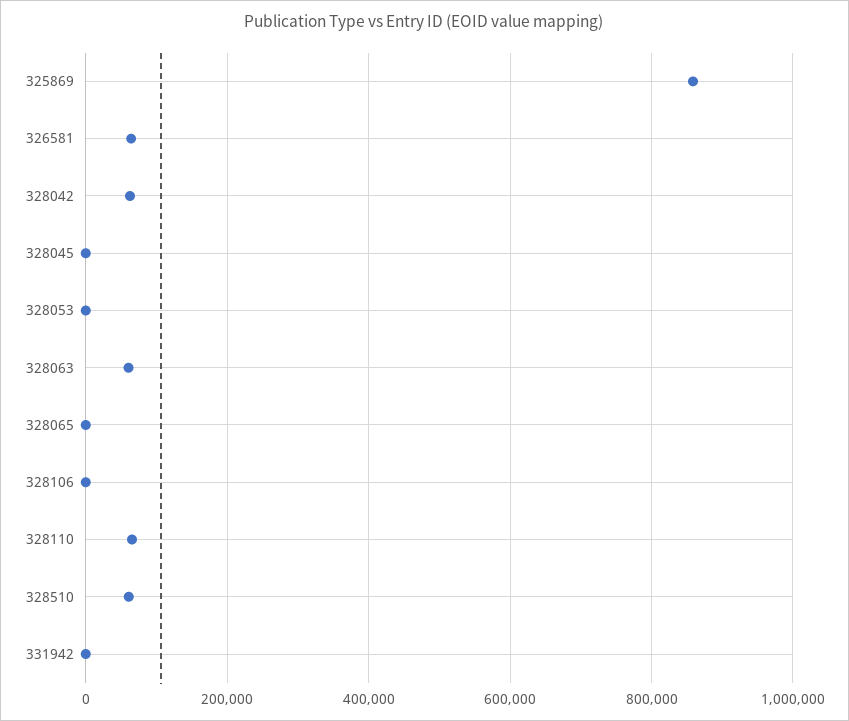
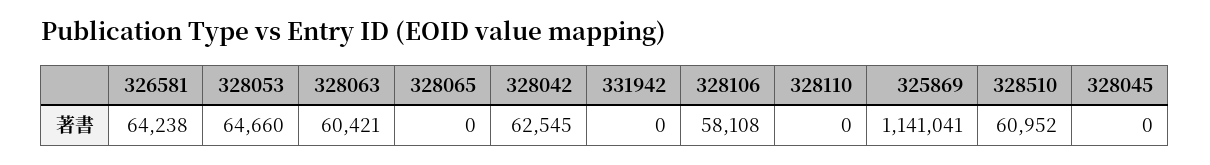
  {
-   "325869": 860000,
+   "325869": 1141041,
    "326581": 64238,
    "328042": 62545,
    "328045": 0,
-   "328053": 0,
+   "328053": 64660,
    "328063": 60421,
    "328065": 0,
-   "328106": 0,
+   "328106": 58108,
-   "328110": 60000,
+   "328110": 0,
    "328510": 60952,
    "331942": 0
  }

